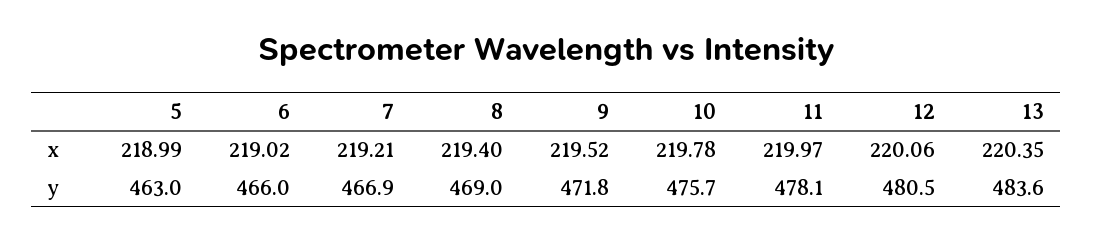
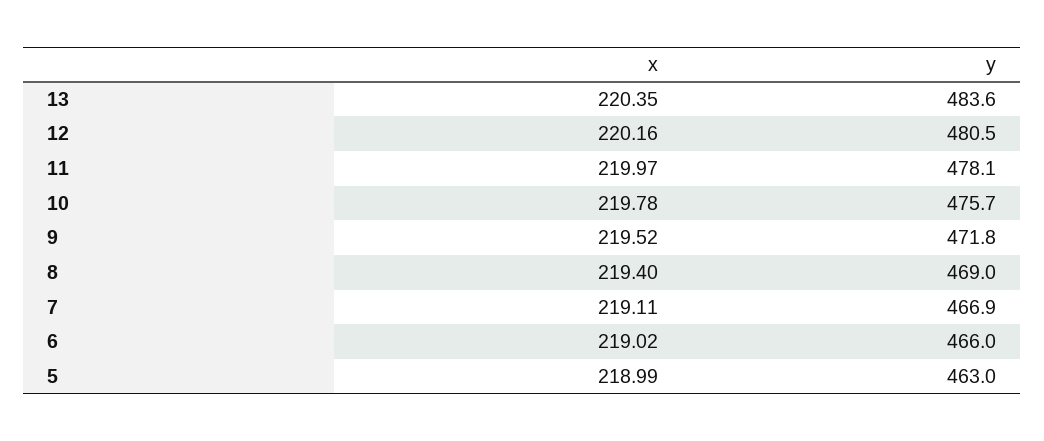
  {
    "5": {
      "x": 218.99,
      "y": 463
    },
    "6": {
      "x": 219.02,
      "y": 466
    },
    "7": {
-     "x": 219.21,
+     "x": 219.11,
      "y": 466.9
    },
    "8": {
      "x": 219.4,
      "y": 469
    },
    "9": {
      "x": 219.52,
      "y": 471.8
    },
    "10": {
      "x": 219.78,
      "y": 475.7
    },
    "11": {
      "x": 219.97,
      "y": 478.1
    },
    "12": {
-     "x": 220.06,
+     "x": 220.16,
      "y": 480.5
    },
    "13": {
      "x": 220.35,
      "y": 483.6
    }
  }

